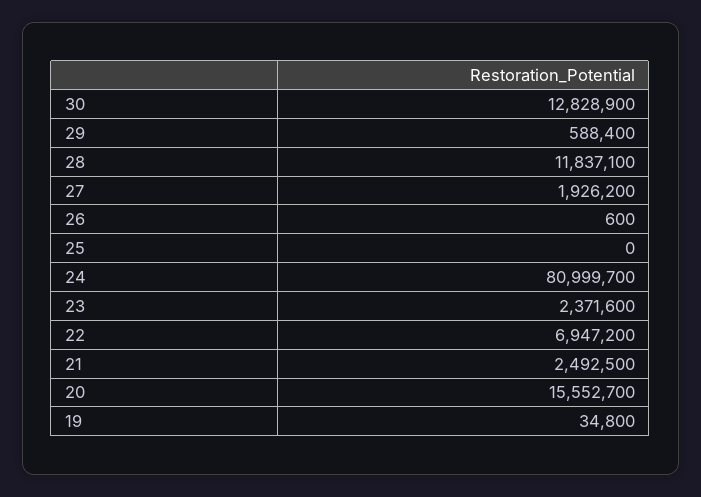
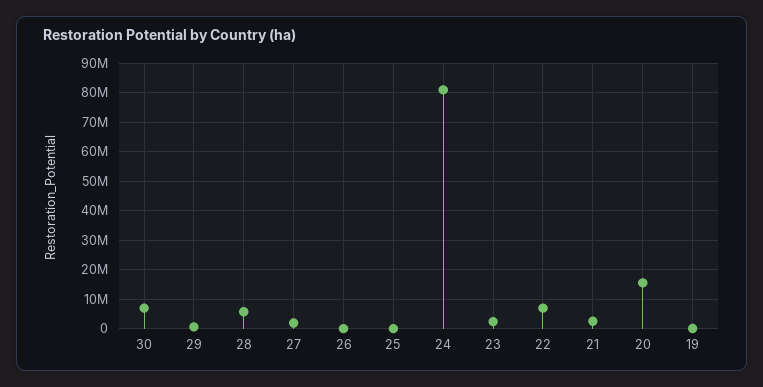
  {
-   "30": 12828900,
+   "30": 7500000,
    "29": 588400,
-   "28": 11837100,
+   "28": 5000000,
    "27": 1926200,
    "26": 600,
    "25": 0,
    "24": 80999700,
    "23": 2371600,
    "22": 6947200,
    "21": 2492500,
    "20": 15552700,
    "19": 34800
  }

